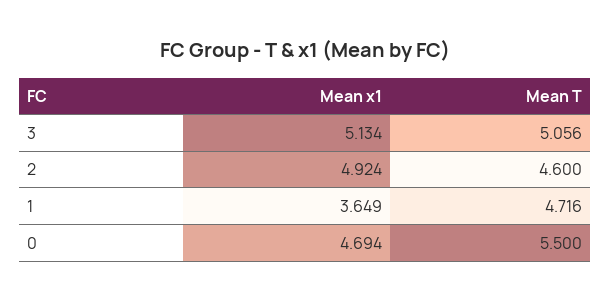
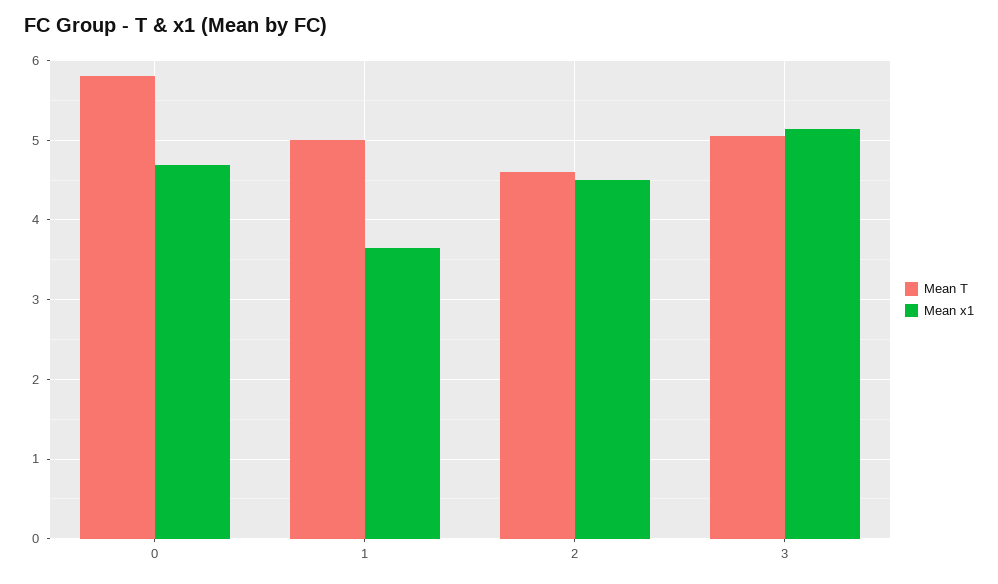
  {
    "Mean x1": {
      "3": 5.134,
-     "2": 4.924,
+     "2": 4.5,
      "1": 3.649,
      "0": 4.694
    },
    "Mean T": {
      "3": 5.056,
      "2": 4.6,
-     "1": 4.716,
+     "1": 5,
-     "0": 5.5
+     "0": 5.8
    }
  }

